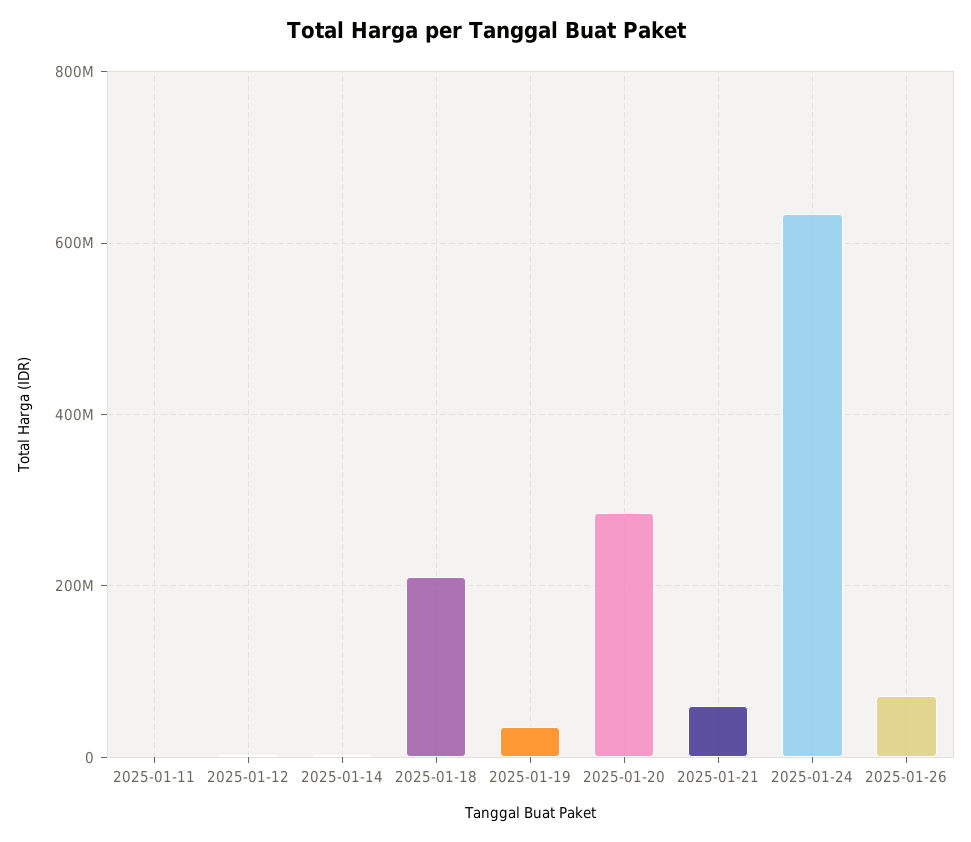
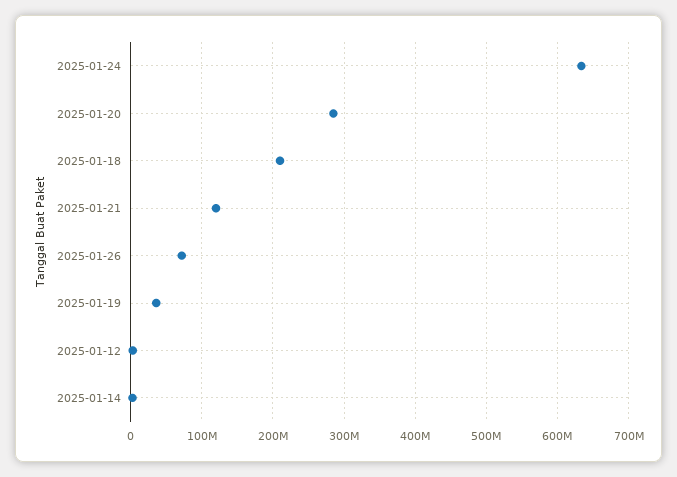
  {
-   "2025-01-11": 0,
    "2025-01-12": 0,
    "2025-01-14": 0,
    "2025-01-18": 210000000,
    "2025-01-19": 40000000,
    "2025-01-20": 290000000,
-   "2025-01-21": 60000000,
+   "2025-01-21": 120000000,
    "2025-01-24": 630000000,
    "2025-01-26": 70000000
  }

